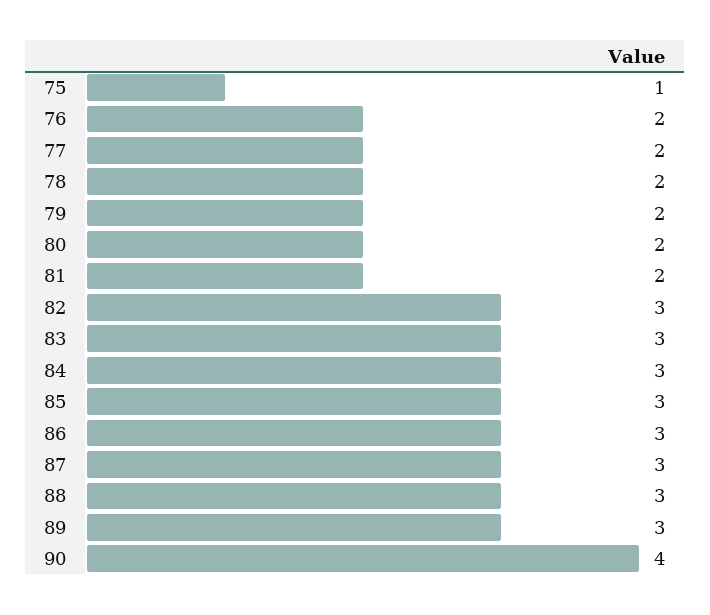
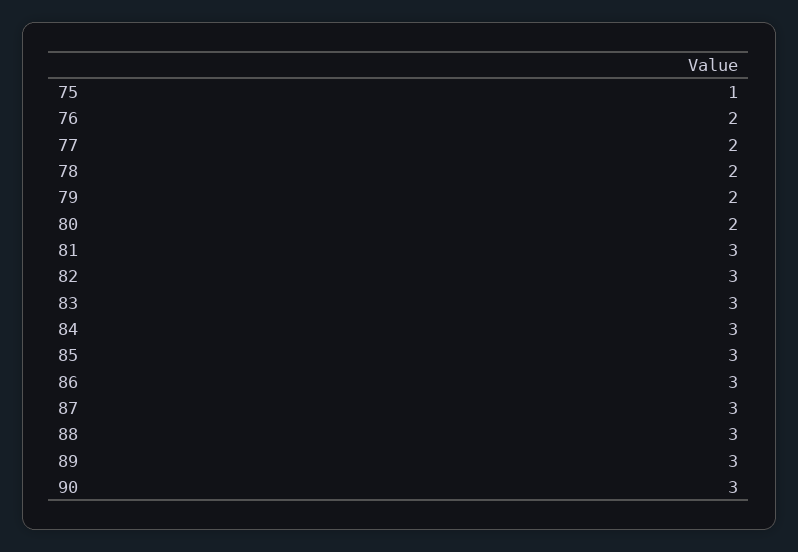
  {
    "75": 1,
    "76": 2,
    "77": 2,
    "78": 2,
    "79": 2,
    "80": 2,
-   "81": 2,
+   "81": 3,
    "82": 3,
    "83": 3,
    "84": 3,
    "85": 3,
    "86": 3,
    "87": 3,
    "88": 3,
    "89": 3,
-   "90": 4
+   "90": 3
  }

